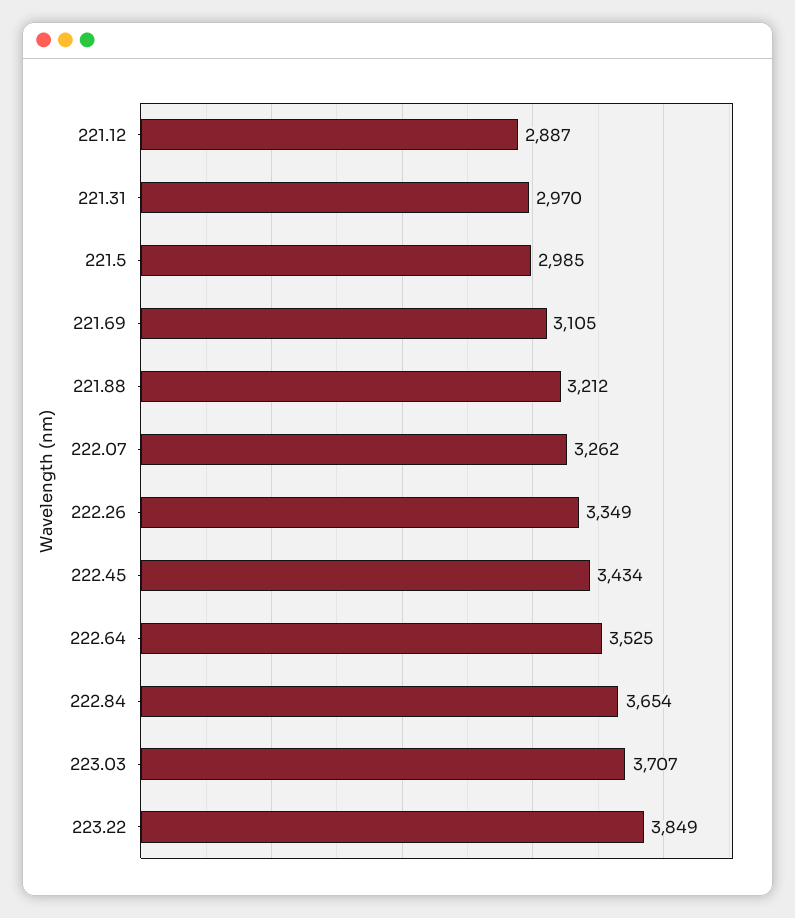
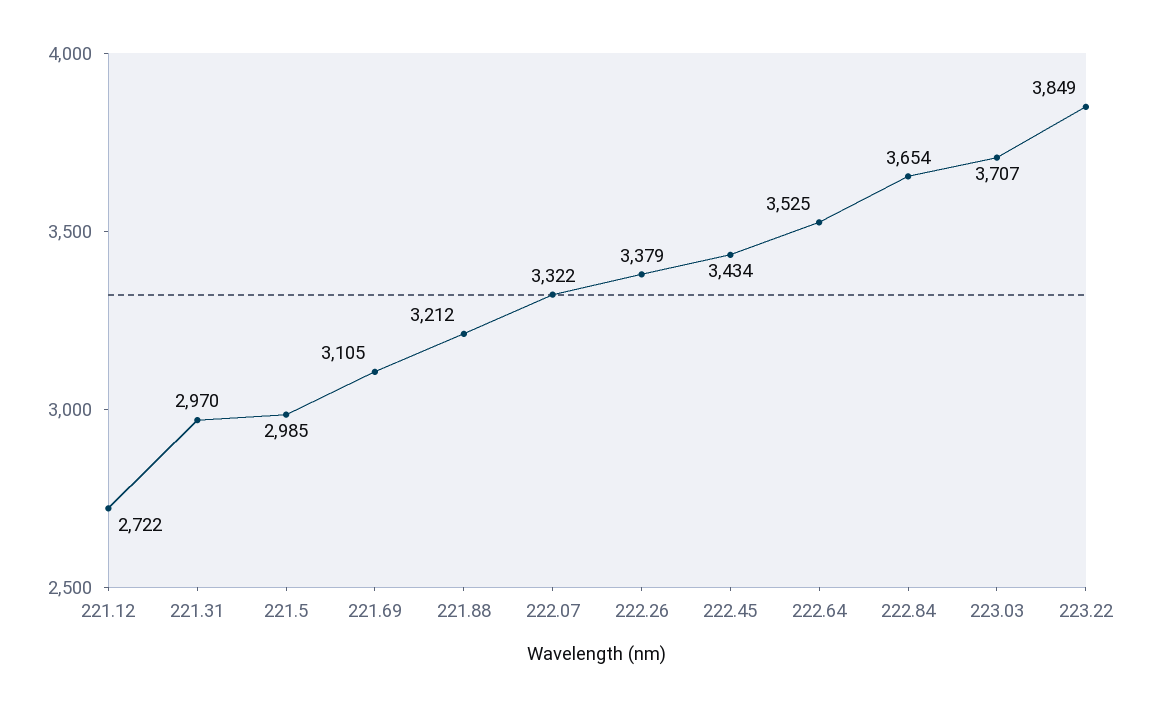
  {
-   "221.12": 2887,
+   "221.12": 2722,
    "221.31": 2970,
    "221.5": 2985,
    "221.69": 3105,
    "221.88": 3212,
-   "222.07": 3262,
+   "222.07": 3322,
-   "222.26": 3349,
+   "222.26": 3379,
    "222.45": 3434,
    "222.64": 3525,
    "222.84": 3654,
    "223.03": 3707,
    "223.22": 3849
  }

